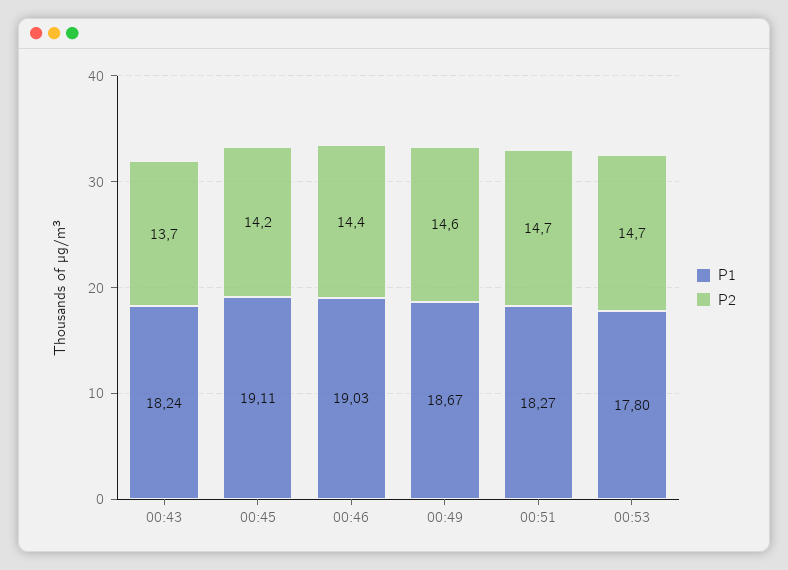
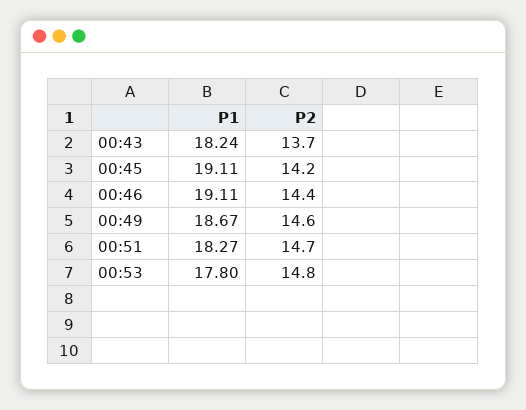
  {
    "P1": {
      "00:43": 18.24,
      "00:45": 19.11,
-     "00:46": 19.03,
+     "00:46": 19.11,
      "00:49": 18.67,
      "00:51": 18.27,
      "00:53": 17.8
    },
    "P2": {
      "00:43": 13.7,
      "00:45": 14.2,
      "00:46": 14.4,
      "00:49": 14.6,
      "00:51": 14.7,
-     "00:53": 14.7
+     "00:53": 14.8
    }
  }

